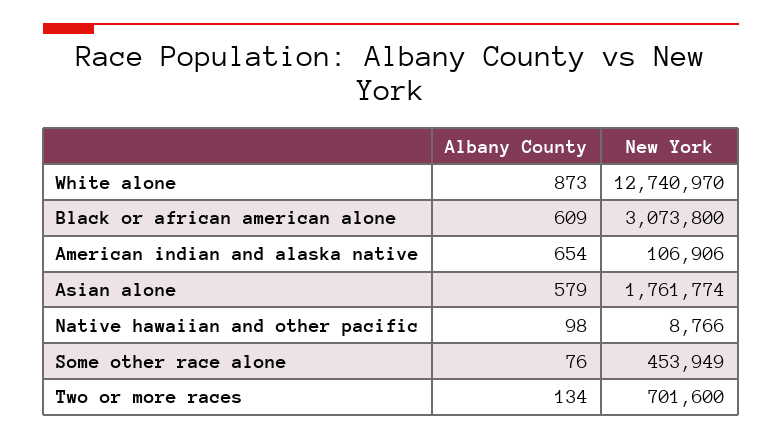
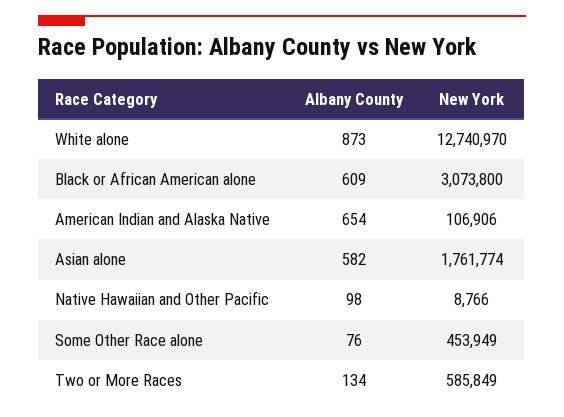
  {
    "Albany County": {
      "White alone": 873,
      "Black or african american alone": 609,
      "American indian and alaska native": 654,
-     "Asian alone": 579,
+     "Asian alone": 582,
      "Native hawaiian and other pacific": 98,
      "Some other race alone": 76,
      "Two or more races": 134
    },
    "New York": {
      "White alone": 12740970,
      "Black or african american alone": 3073800,
      "American indian and alaska native": 106906,
      "Asian alone": 1761774,
      "Native hawaiian and other pacific": 8766,
      "Some other race alone": 453949,
-     "Two or more races": 701600
+     "Two or more races": 585849
    }
  }

